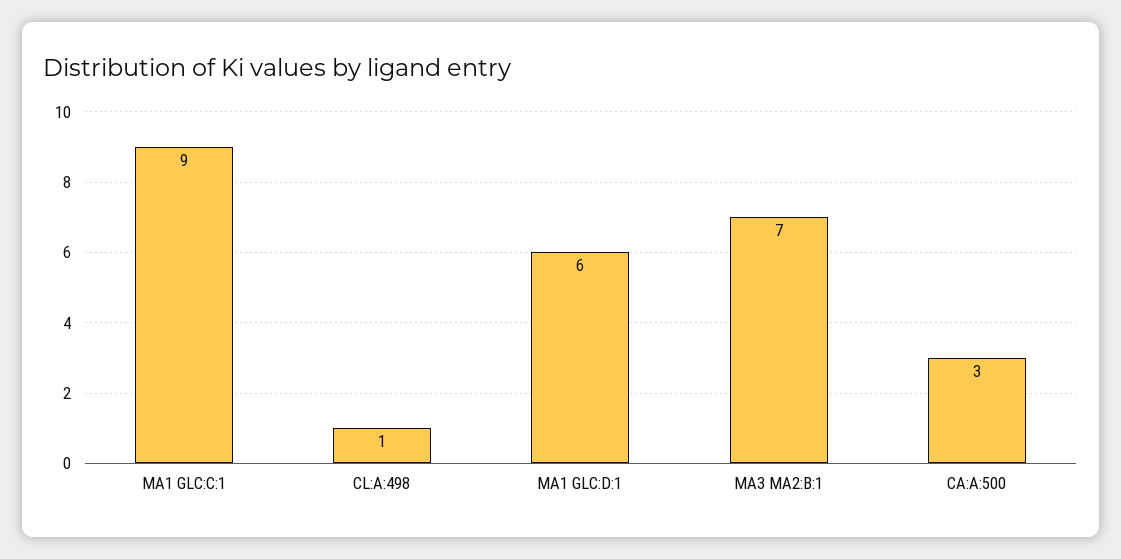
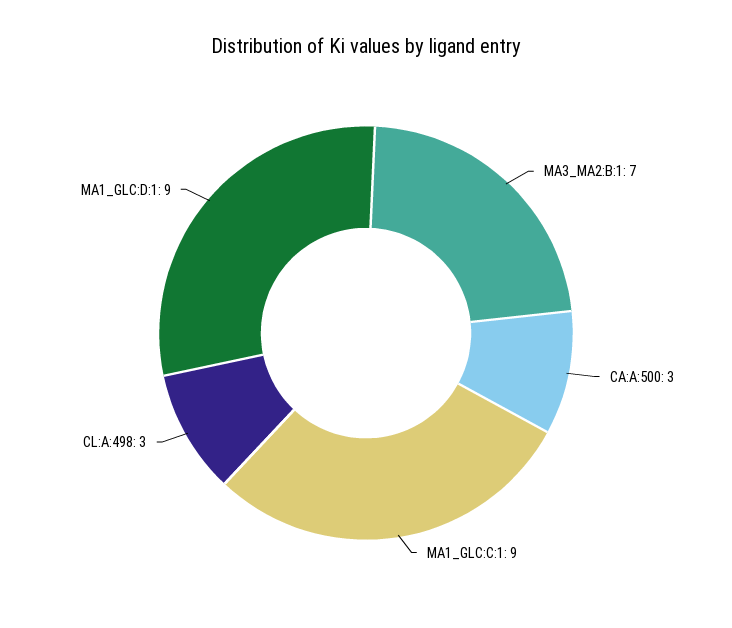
  {
    "MA1 GLC:C:1": 9,
-   "CL:A:498": 1,
+   "CL:A:498": 3,
-   "MA1 GLC:D:1": 6,
+   "MA1 GLC:D:1": 9,
    "MA3 MA2:B:1": 7,
    "CA:A:500": 3
  }

